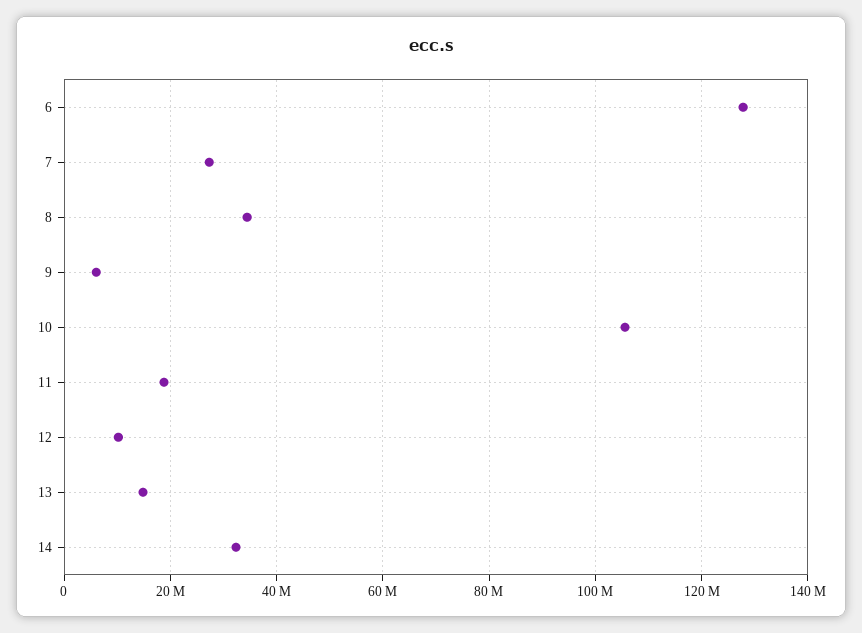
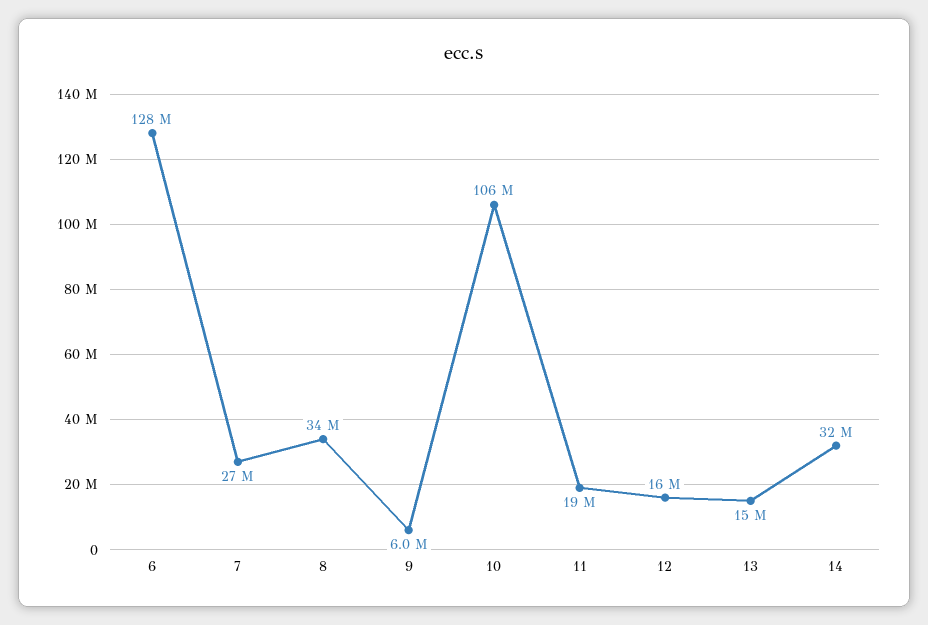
  {
    "6": 128000000,
    "7": 27000000,
    "8": 34000000,
    "9": 6000000,
    "10": 106000000,
    "11": 19000000,
-   "12": 10000000,
+   "12": 16000000,
    "13": 15000000,
    "14": 32000000
  }

